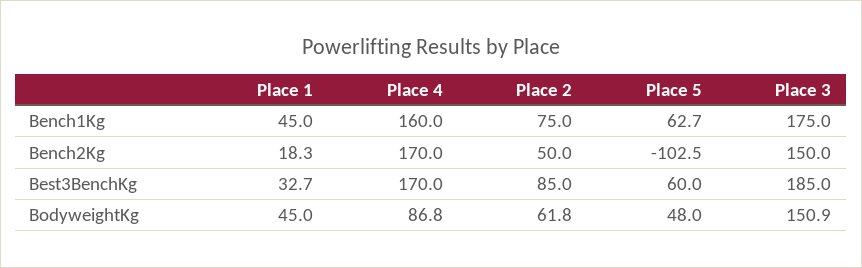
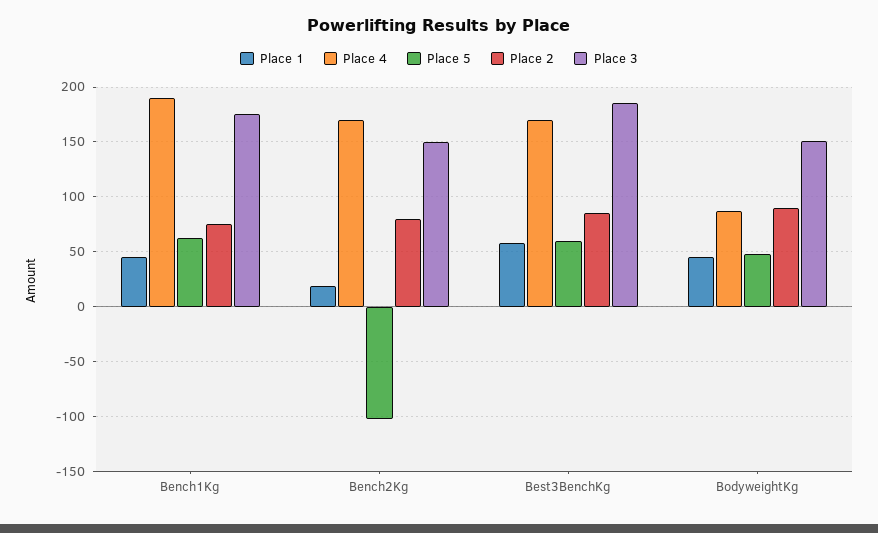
  {
    "Place 1": {
      "Bench1Kg": 45,
      "Bench2Kg": 18.3,
-     "Best3BenchKg": 32.7,
+     "Best3BenchKg": 60,
      "BodyweightKg": 45
    },
    "Place 4": {
-     "Bench1Kg": 160,
+     "Bench1Kg": 190,
      "Bench2Kg": 170,
      "Best3BenchKg": 170,
      "BodyweightKg": 86.8
    },
    "Place 2": {
      "Bench1Kg": 75,
-     "Bench2Kg": 50,
+     "Bench2Kg": 80,
      "Best3BenchKg": 85,
-     "BodyweightKg": 61.8
+     "BodyweightKg": 90
    },
    "Place 5": {
      "Bench1Kg": 62.7,
      "Bench2Kg": -102.5,
      "Best3BenchKg": 60,
      "BodyweightKg": 48
    },
    "Place 3": {
      "Bench1Kg": 175,
      "Bench2Kg": 150,
      "Best3BenchKg": 185,
      "BodyweightKg": 150.9
    }
  }

